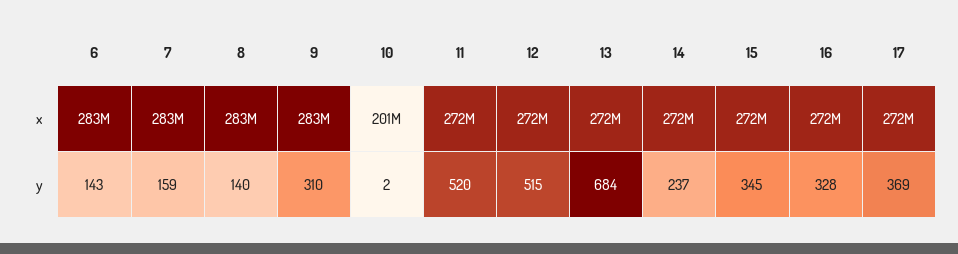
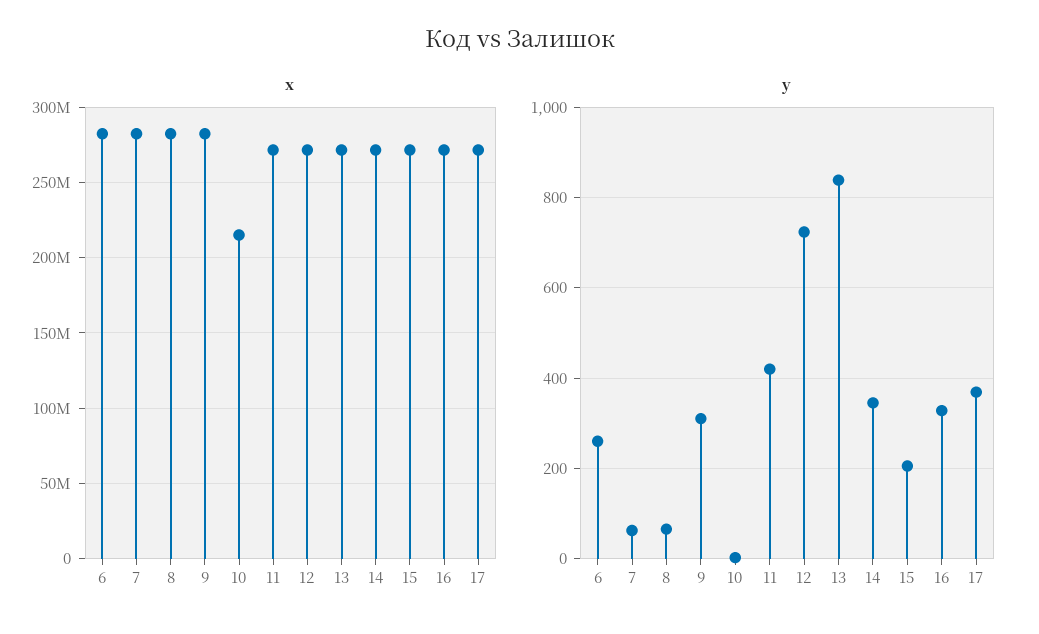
  {
    "x": {
      "6": 283000000,
      "7": 283000000,
      "8": 283000000,
      "9": 283000000,
-     "10": 201000000,
+     "10": 215000000,
      "11": 272000000,
      "12": 272000000,
      "13": 272000000,
      "14": 272000000,
      "15": 272000000,
      "16": 272000000,
      "17": 272000000
    },
    "y": {
-     "6": 143,
+     "6": 260,
-     "7": 159,
+     "7": 60,
-     "8": 140,
+     "8": 60,
      "9": 310,
      "10": 2,
-     "11": 520,
+     "11": 420,
-     "12": 515,
+     "12": 720,
-     "13": 684,
+     "13": 840,
-     "14": 237,
+     "14": 340,
-     "15": 345,
+     "15": 200,
      "16": 328,
      "17": 369
    }
  }

